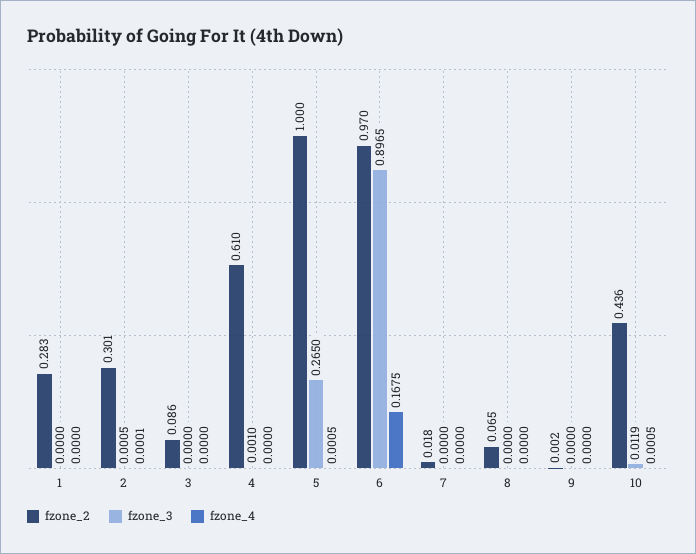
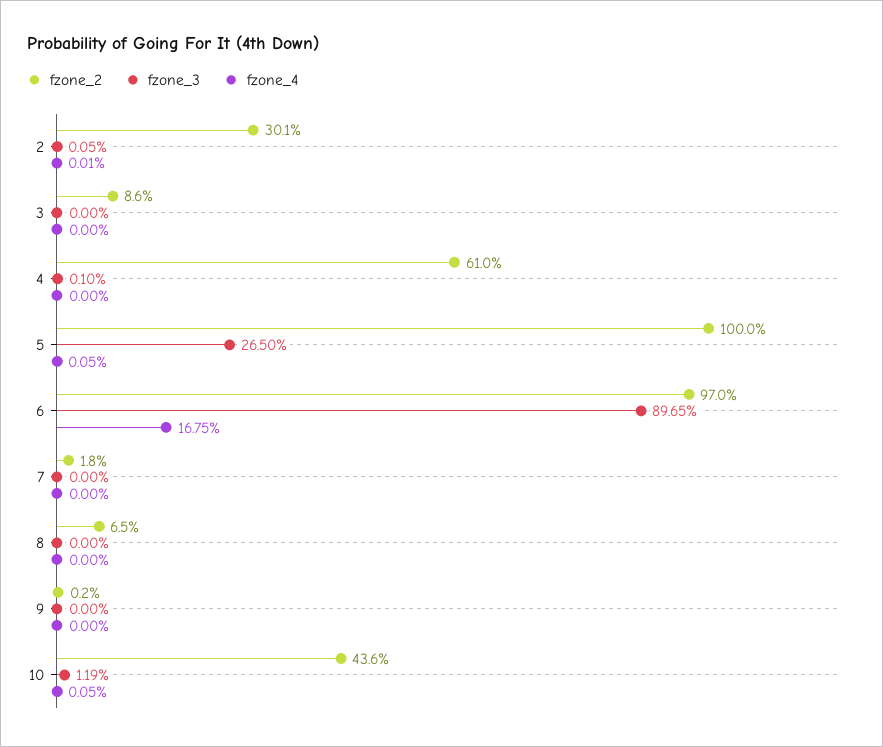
  {
    "fzone_2": {
-     "1": 0.283,
      "2": 0.301,
      "3": 0.086,
      "4": 0.61,
      "5": 1,
      "6": 0.97,
      "7": 0.018,
      "8": 0.065,
      "9": 0.002,
      "10": 0.436
    },
    "fzone_3": {
-     "1": 0,
      "2": 0.0005,
      "3": 0,
      "4": 0.001,
      "5": 0.265,
      "6": 0.8965,
      "7": 0,
      "8": 0,
      "9": 0,
      "10": 0.0119
    },
    "fzone_4": {
-     "1": 0,
      "2": 0.0001,
      "3": 0,
      "4": 0,
      "5": 0.0005,
      "6": 0.1675,
      "7": 0,
      "8": 0,
      "9": 0,
      "10": 0.0005
    }
  }

